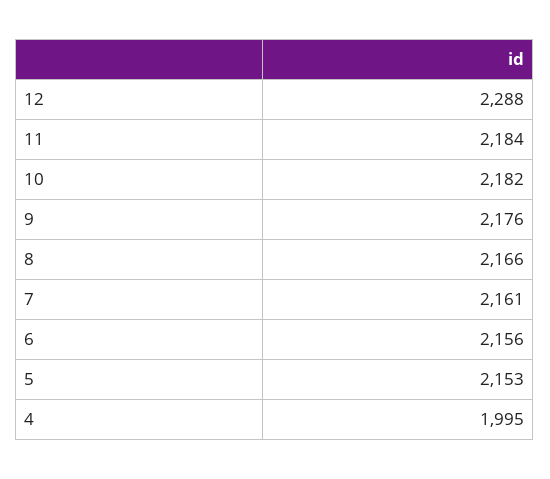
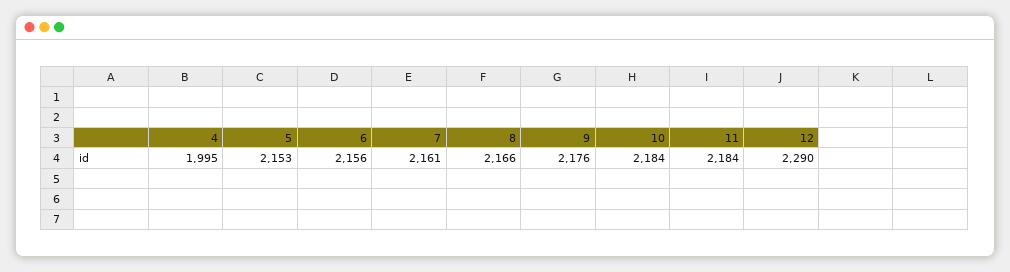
  {
-   "12": 2288,
+   "12": 2290,
    "11": 2184,
-   "10": 2182,
+   "10": 2184,
    "9": 2176,
    "8": 2166,
    "7": 2161,
    "6": 2156,
    "5": 2153,
    "4": 1995
  }

